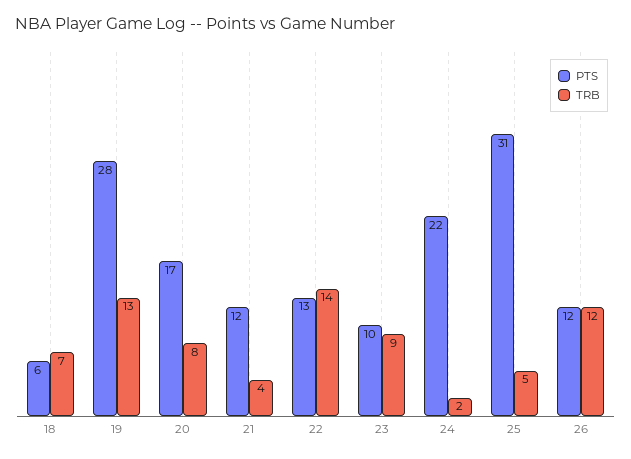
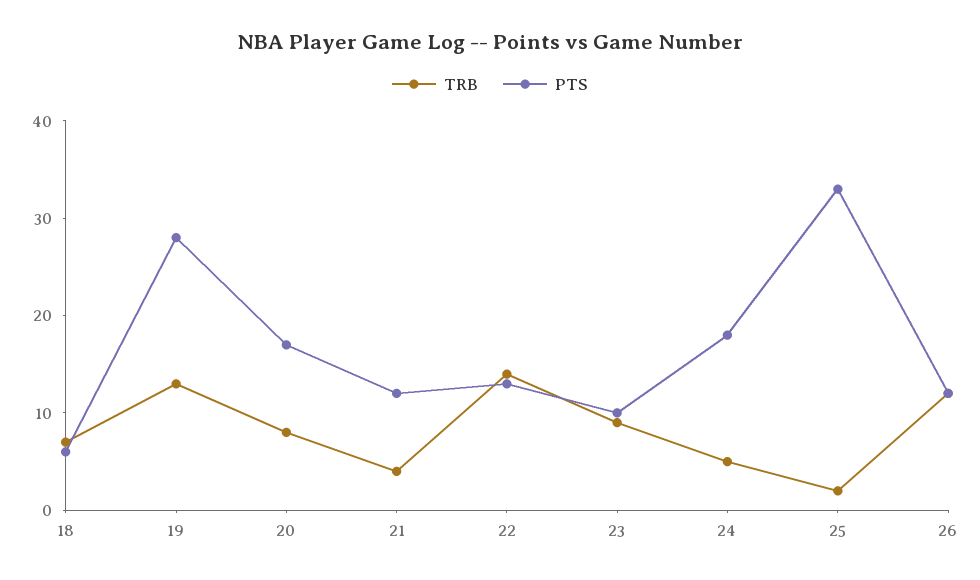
  {
    "PTS": {
      "18": 6,
      "19": 28,
      "20": 17,
      "21": 12,
      "22": 13,
      "23": 10,
-     "24": 22,
+     "24": 18,
-     "25": 31,
+     "25": 33,
      "26": 12
    },
    "TRB": {
      "18": 7,
      "19": 13,
      "20": 8,
      "21": 4,
      "22": 14,
      "23": 9,
-     "24": 2,
+     "24": 5,
-     "25": 5,
+     "25": 2,
      "26": 12
    }
  }

